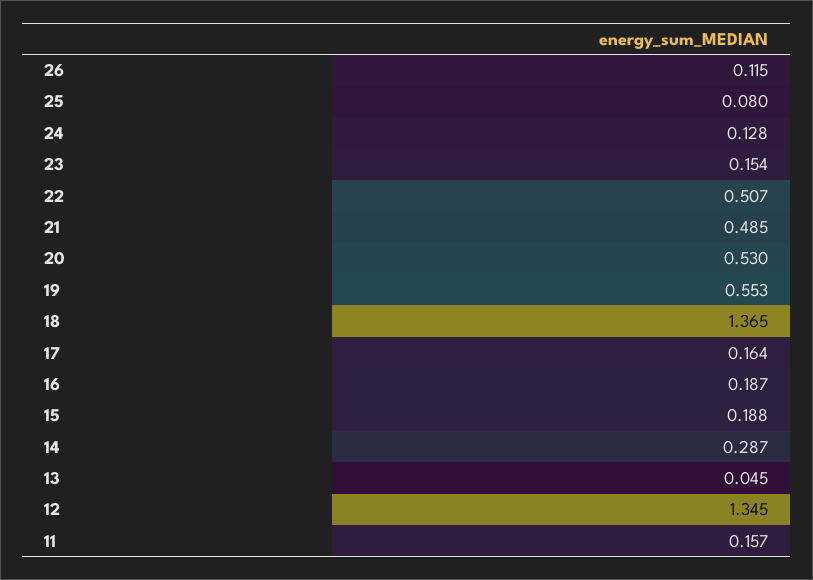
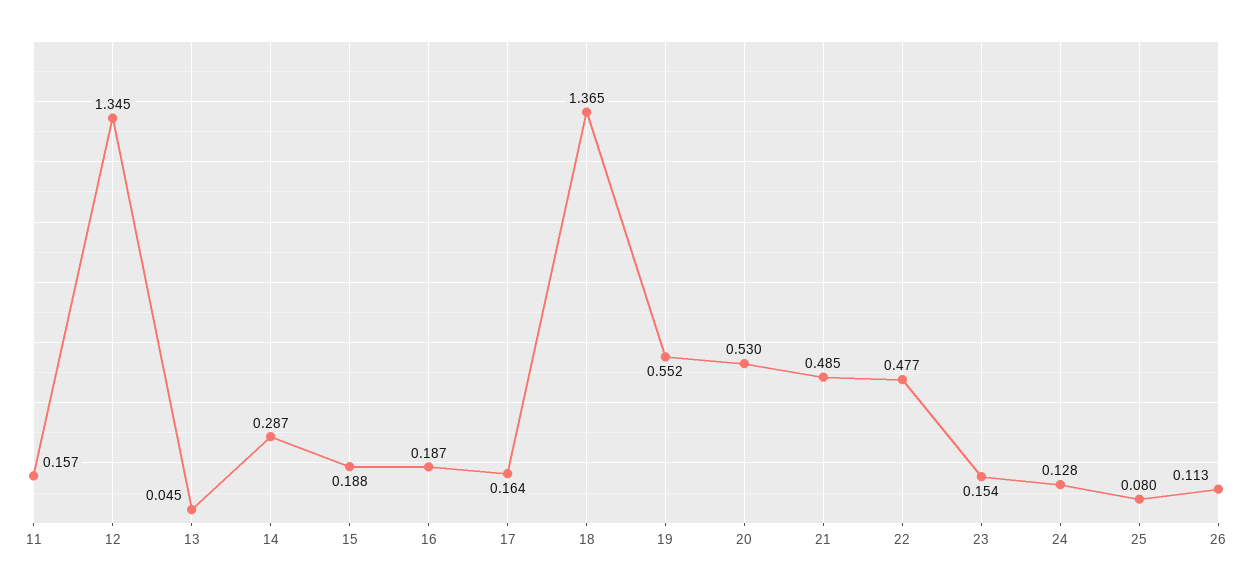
  {
-   "26": 0.115,
+   "26": 0.113,
    "25": 0.08,
    "24": 0.128,
    "23": 0.154,
-   "22": 0.507,
+   "22": 0.477,
    "21": 0.485,
    "20": 0.53,
-   "19": 0.553,
+   "19": 0.552,
    "18": 1.365,
    "17": 0.164,
    "16": 0.187,
    "15": 0.188,
    "14": 0.287,
    "13": 0.045,
    "12": 1.345,
    "11": 0.157
  }

